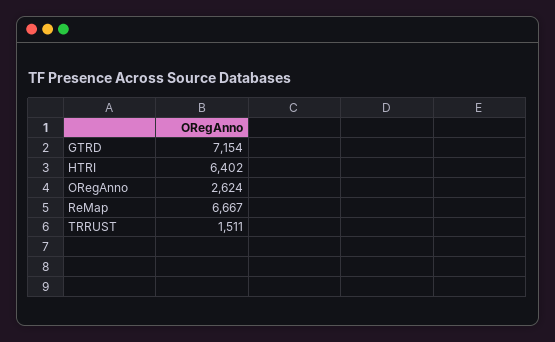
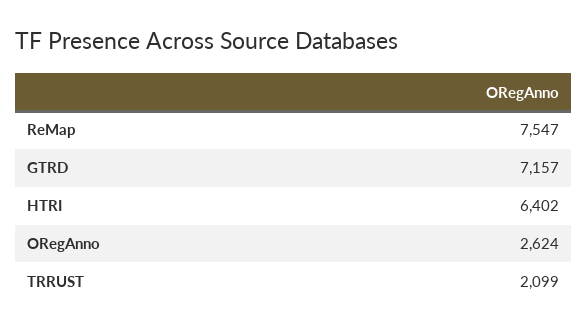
  {
-   "GTRD": 7154,
+   "GTRD": 7157,
    "HTRI": 6402,
    "ORegAnno": 2624,
-   "ReMap": 6667,
+   "ReMap": 7547,
-   "TRRUST": 1511
+   "TRRUST": 2099
  }

